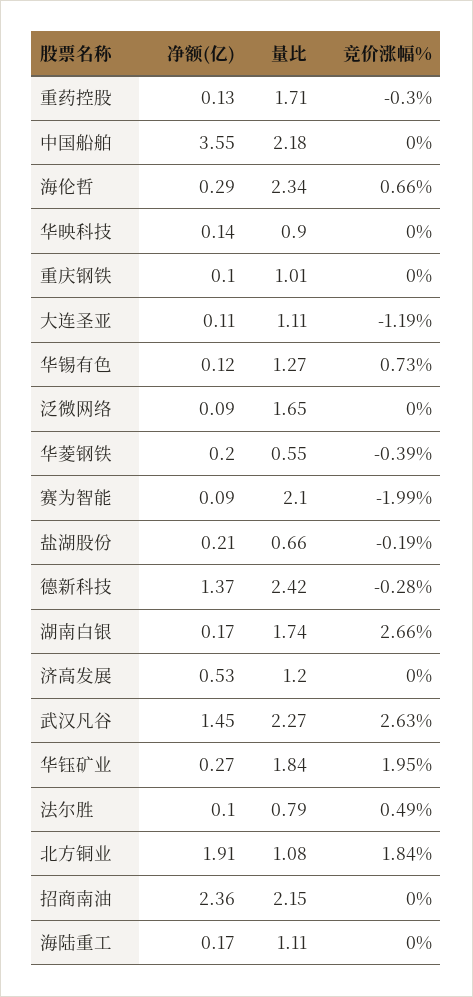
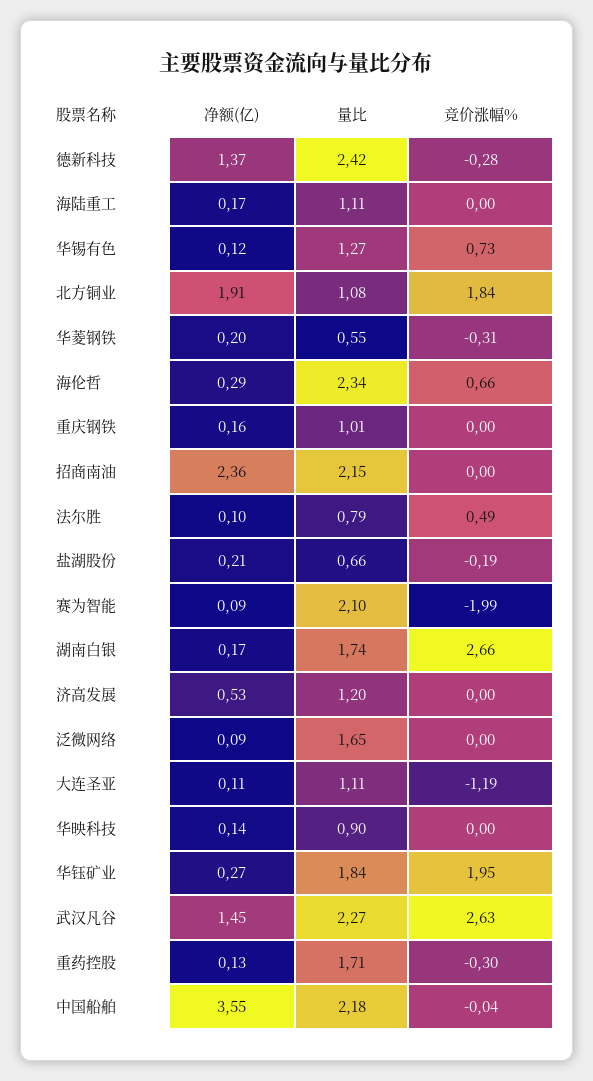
  {
    "净额(亿)": {
      "重药控股": 0.13,
      "中国船舶": 3.55,
      "海伦哲": 0.29,
      "华映科技": 0.14,
-     "重庆钢铁": 0.1,
+     "重庆钢铁": 0.16,
      "大连圣亚": 0.11,
      "华锡有色": 0.12,
      "泛微网络": 0.09,
      "华菱钢铁": 0.2,
      "赛为智能": 0.09,
      "盐湖股份": 0.21,
      "德新科技": 1.37,
      "湖南白银": 0.17,
      "济高发展": 0.53,
      "武汉凡谷": 1.45,
      "华钰矿业": 0.27,
      "法尔胜": 0.1,
      "北方铜业": 1.91,
      "招商南油": 2.36,
      "海陆重工": 0.17
    },
    "量比": {
      "重药控股": 1.71,
      "中国船舶": 2.18,
      "海伦哲": 2.34,
      "华映科技": 0.9,
      "重庆钢铁": 1.01,
      "大连圣亚": 1.11,
      "华锡有色": 1.27,
      "泛微网络": 1.65,
      "华菱钢铁": 0.55,
      "赛为智能": 2.1,
      "盐湖股份": 0.66,
      "德新科技": 2.42,
      "湖南白银": 1.74,
      "济高发展": 1.2,
      "武汉凡谷": 2.27,
      "华钰矿业": 1.84,
      "法尔胜": 0.79,
      "北方铜业": 1.08,
      "招商南油": 2.15,
      "海陆重工": 1.11
    },
    "竞价涨幅%": {
      "重药控股": -0.3,
-     "中国船舶": 0,
+     "中国船舶": -0.04,
      "海伦哲": 0.66,
      "华映科技": 0,
      "重庆钢铁": 0,
      "大连圣亚": -1.19,
      "华锡有色": 0.73,
      "泛微网络": 0,
-     "华菱钢铁": -0.39,
+     "华菱钢铁": -0.31,
      "赛为智能": -1.99,
      "盐湖股份": -0.19,
      "德新科技": -0.28,
      "湖南白银": 2.66,
      "济高发展": 0,
      "武汉凡谷": 2.63,
      "华钰矿业": 1.95,
      "法尔胜": 0.49,
      "北方铜业": 1.84,
      "招商南油": 0,
      "海陆重工": 0
    }
  }

